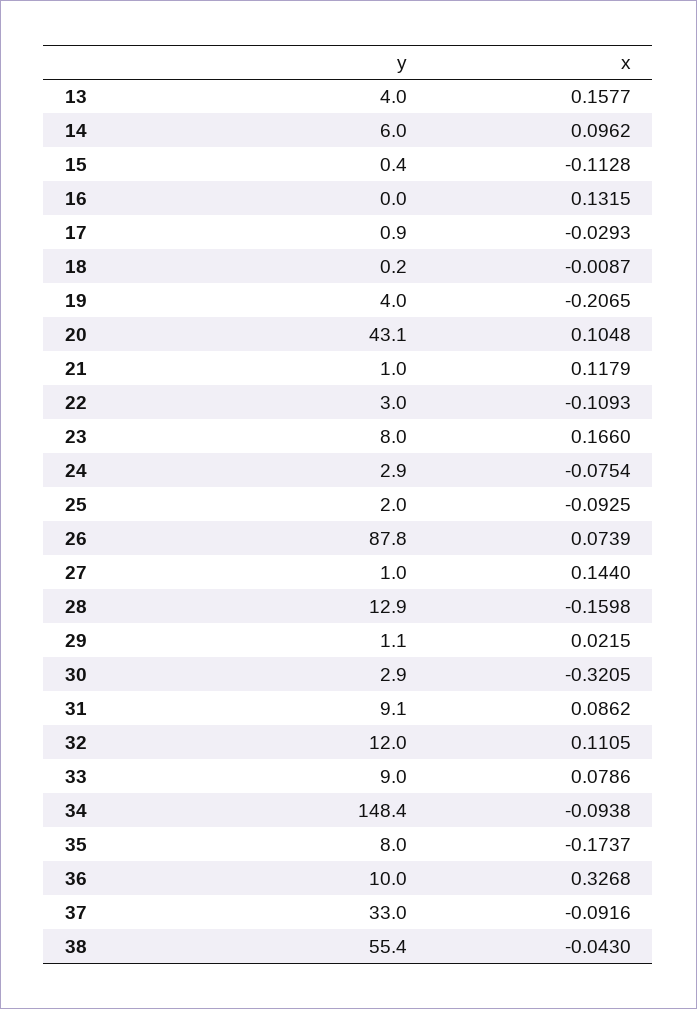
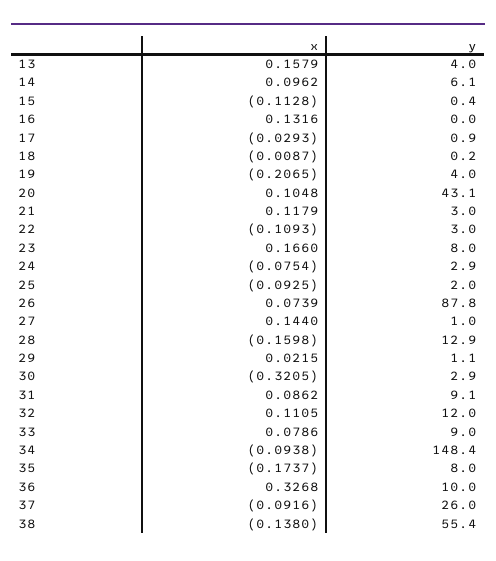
  {
    "y": {
      "13": 4,
-     "14": 6,
+     "14": 6.1,
      "15": 0.4,
      "16": 0,
      "17": 0.9,
      "18": 0.2,
      "19": 4,
      "20": 43.1,
-     "21": 1,
+     "21": 3,
      "22": 3,
      "23": 8,
      "24": 2.9,
      "25": 2,
      "26": 87.8,
      "27": 1,
      "28": 12.9,
      "29": 1.1,
      "30": 2.9,
      "31": 9.1,
      "32": 12,
      "33": 9,
      "34": 148.4,
      "35": 8,
      "36": 10,
-     "37": 33,
+     "37": 26,
      "38": 55.4
    },
    "x": {
-     "13": 0.1577,
+     "13": 0.1579,
      "14": 0.0962,
      "15": -0.1128,
-     "16": 0.1315,
+     "16": 0.1316,
      "17": -0.0293,
      "18": -0.0087,
      "19": -0.2065,
      "20": 0.1048,
      "21": 0.1179,
      "22": -0.1093,
      "23": 0.166,
      "24": -0.0754,
      "25": -0.0925,
      "26": 0.0739,
      "27": 0.144,
      "28": -0.1598,
      "29": 0.0215,
      "30": -0.3205,
      "31": 0.0862,
      "32": 0.1105,
      "33": 0.0786,
      "34": -0.0938,
      "35": -0.1737,
      "36": 0.3268,
      "37": -0.0916,
-     "38": -0.043
+     "38": -0.138
    }
  }

